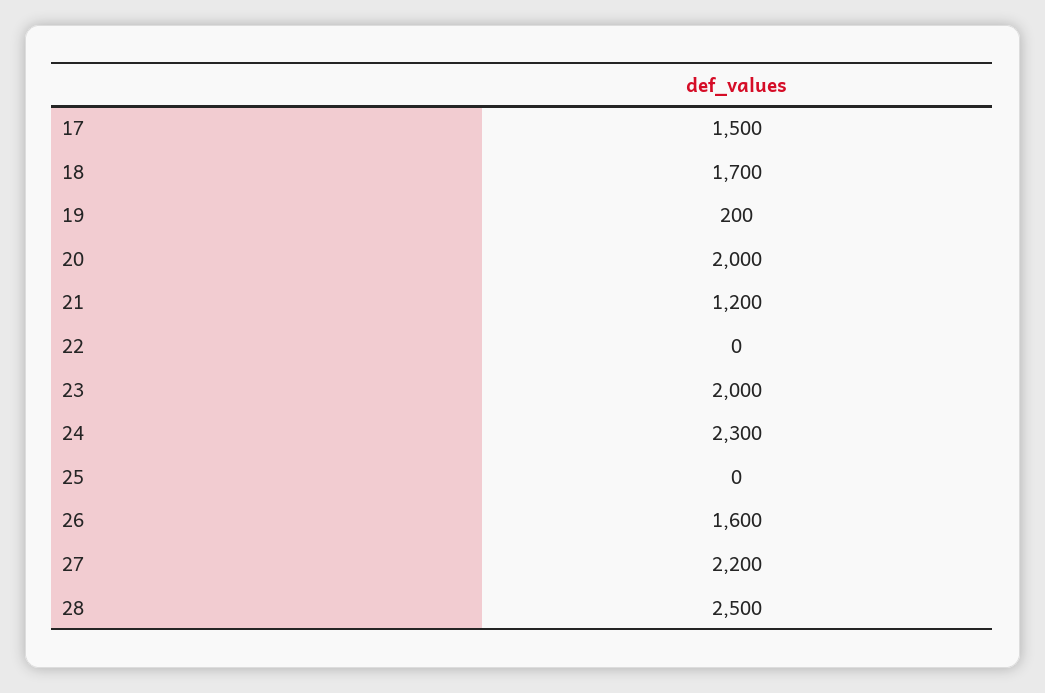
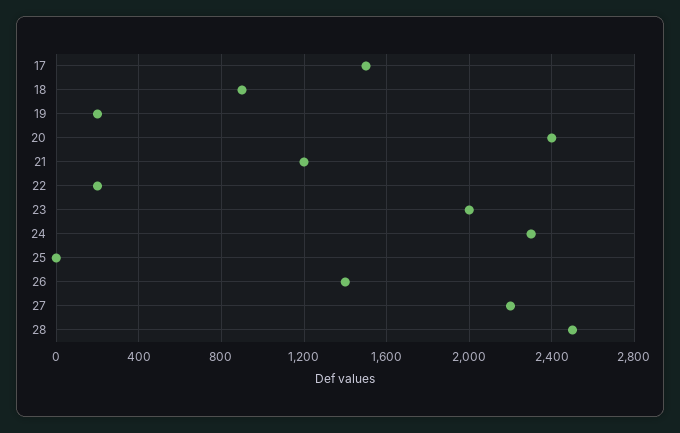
  {
    "17": 1500,
-   "18": 1700,
+   "18": 900,
    "19": 200,
-   "20": 2000,
+   "20": 2400,
    "21": 1200,
-   "22": 0,
+   "22": 200,
    "23": 2000,
    "24": 2300,
    "25": 0,
-   "26": 1600,
+   "26": 1400,
    "27": 2200,
    "28": 2500
  }

